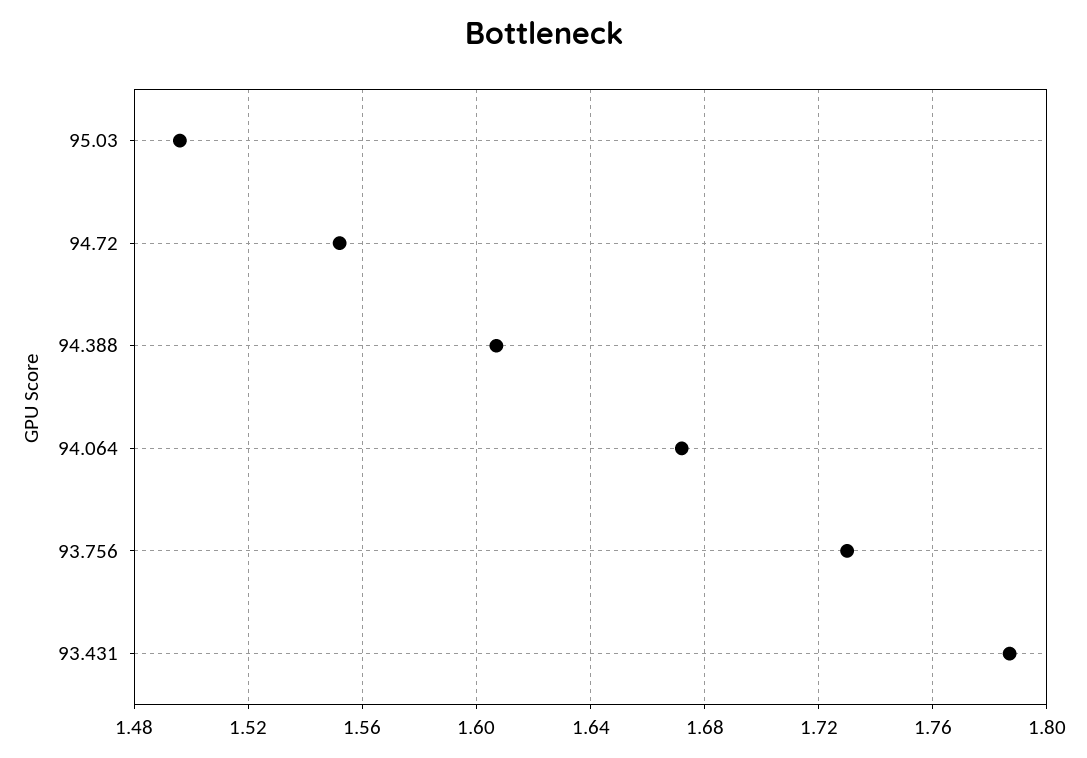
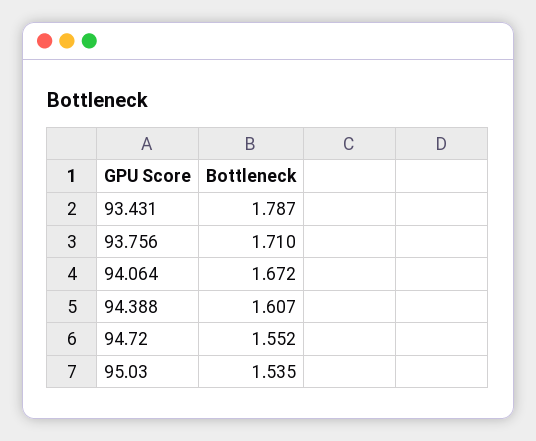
  {
-   "95.03": 1.495,
+   "95.03": 1.535,
    "94.72": 1.552,
    "94.388": 1.607,
    "94.064": 1.672,
-   "93.756": 1.73,
+   "93.756": 1.71,
    "93.431": 1.787
  }

